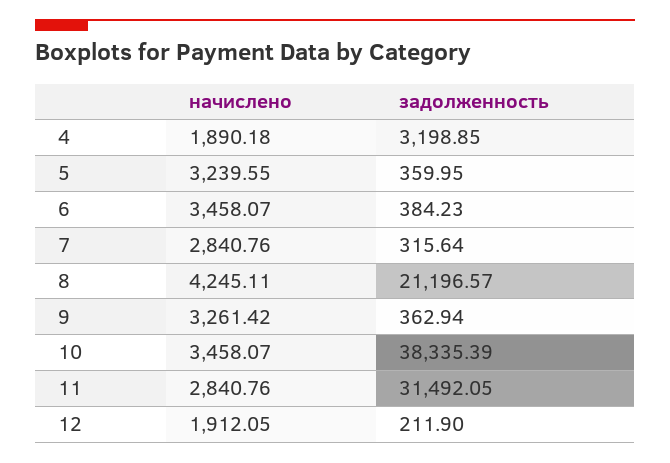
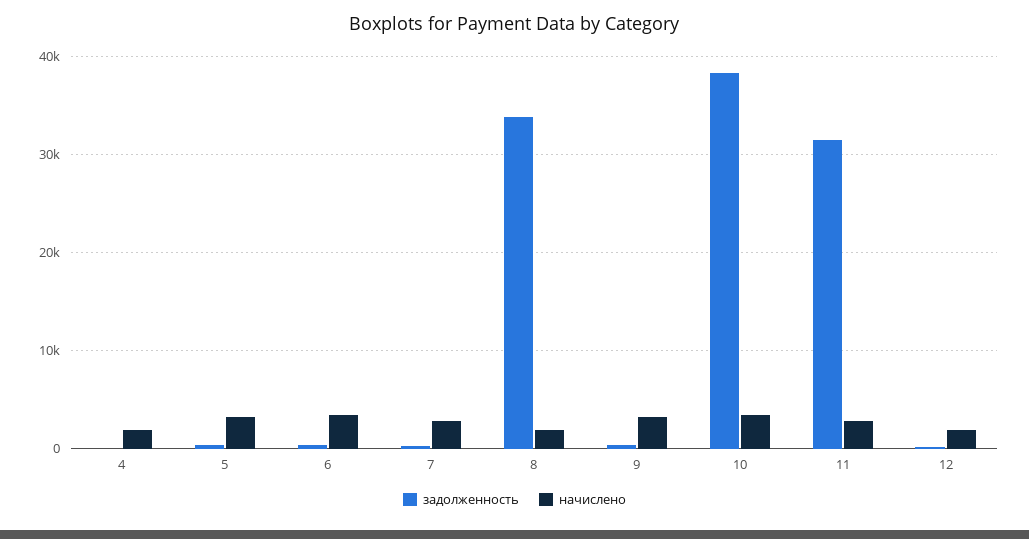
  {
    "начислено": {
      "4": 1890.18,
      "5": 3239.55,
      "6": 3458.07,
      "7": 2840.76,
-     "8": 4245.11,
+     "8": 2000,
      "9": 3261.42,
      "10": 3458.07,
      "11": 2840.76,
      "12": 1912.05
    },
    "задолженность": {
-     "4": 3198.85,
+     "4": 0,
      "5": 359.95,
      "6": 384.23,
      "7": 315.64,
-     "8": 21196.57,
+     "8": 34000,
      "9": 362.94,
      "10": 38335.39,
      "11": 31492.05,
      "12": 211.9
    }
  }

